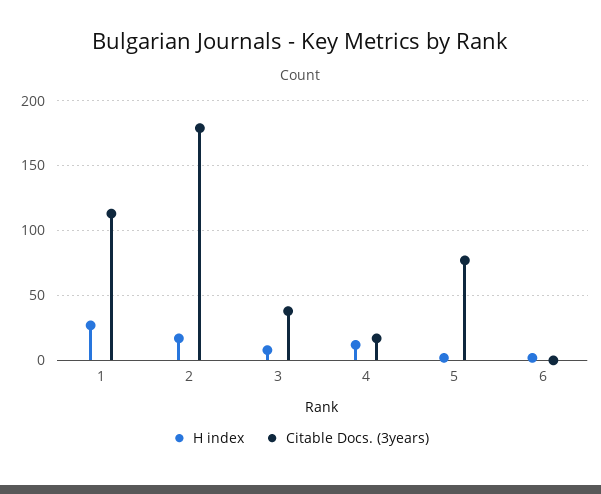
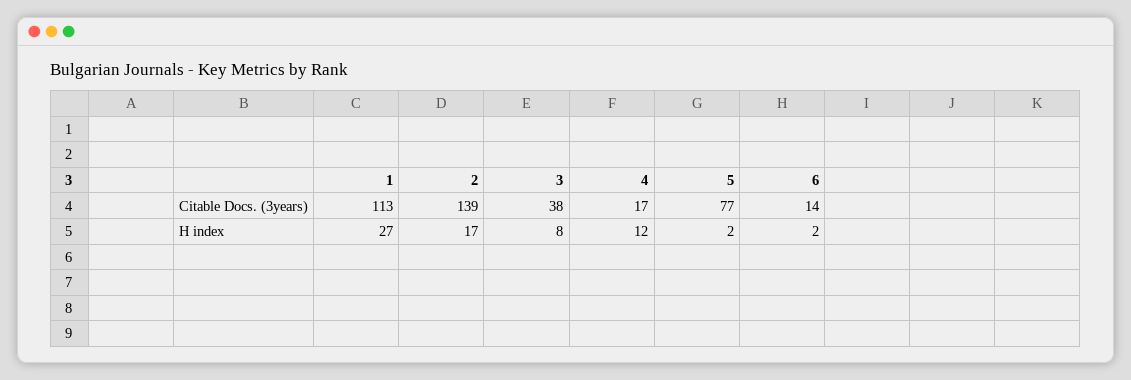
  {
    "H index": {
      "1": 27,
      "2": 17,
      "3": 8,
      "4": 12,
      "5": 2,
      "6": 2
    },
    "Citable Docs. (3years)": {
      "1": 113,
-     "2": 180,
+     "2": 139,
      "3": 38,
      "4": 17,
      "5": 77,
-     "6": 0
+     "6": 14
    }
  }

